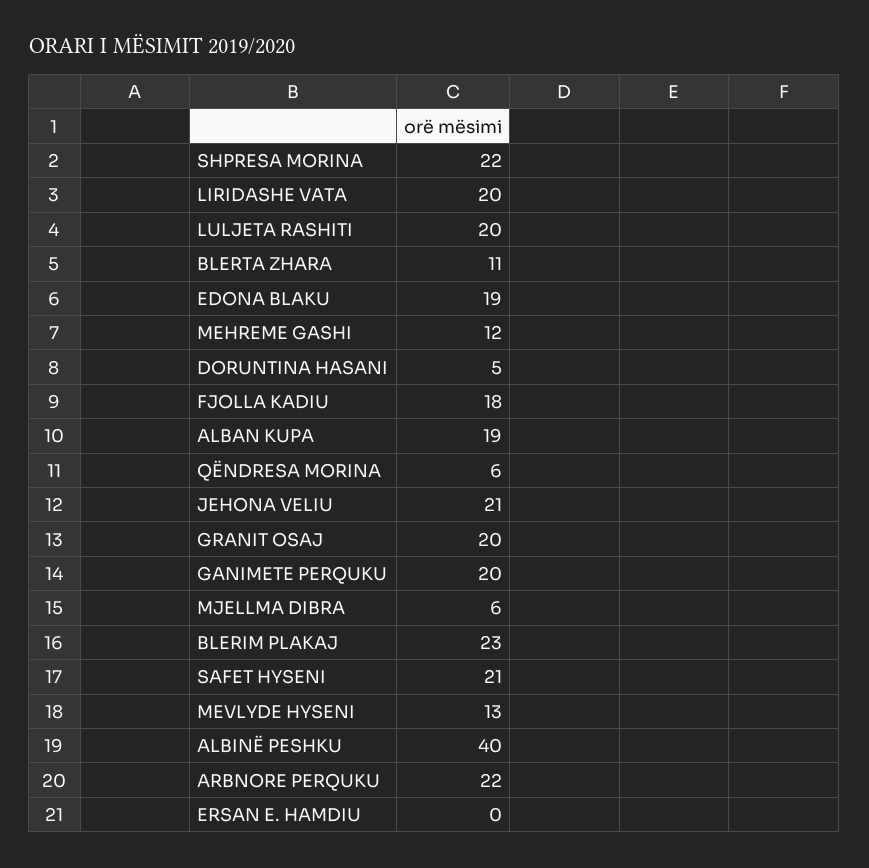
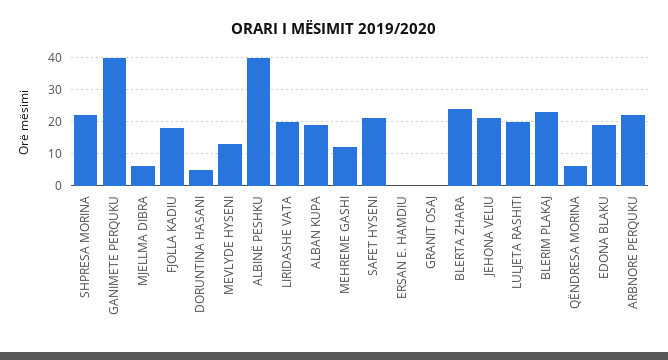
  {
    "SHPRESA MORINA": 22,
    "LIRIDASHE VATA": 20,
    "LULJETA RASHITI": 20,
-   "BLERTA ZHARA": 11,
+   "BLERTA ZHARA": 25,
    "EDONA BLAKU": 19,
    "MEHREME GASHI": 12,
    "DORUNTINA HASANI": 5,
    "FJOLLA KADIU": 18,
    "ALBAN KUPA": 19,
    "QËNDRESA MORINA": 6,
    "JEHONA VELIU": 21,
-   "GRANIT OSAJ": 20,
+   "GRANIT OSAJ": 0,
-   "GANIMETE PERQUKU": 20,
+   "GANIMETE PERQUKU": 40,
    "MJELLMA DIBRA": 6,
    "BLERIM PLAKAJ": 23,
    "SAFET HYSENI": 21,
    "MEVLYDE HYSENI": 13,
    "ALBINË PESHKU": 40,
    "ARBNORE PERQUKU": 22,
    "ERSAN E. HAMDIU": 0
  }

